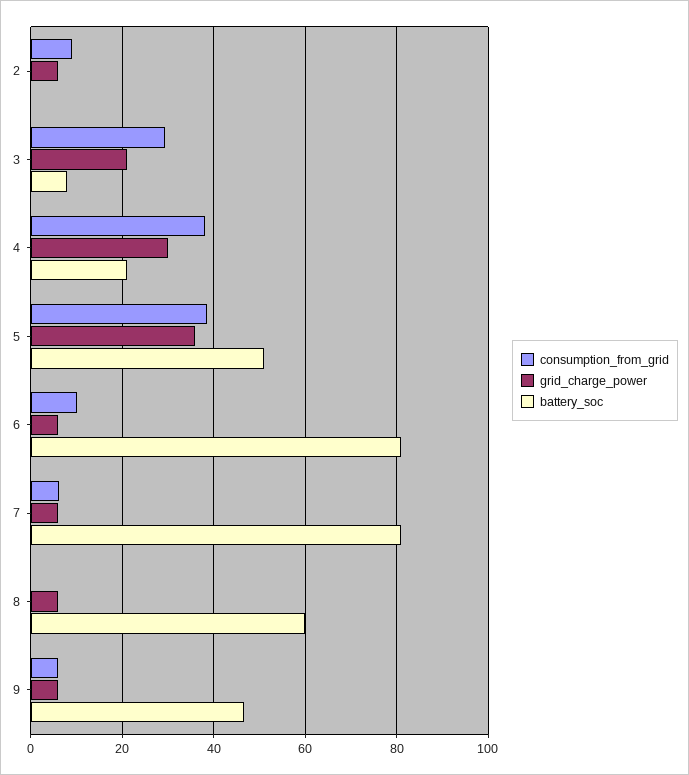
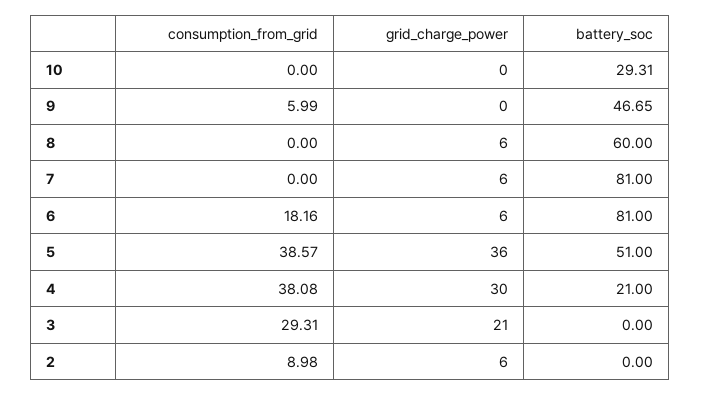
  {
    "consumption_from_grid": {
      "2": 8.98,
      "3": 29.31,
      "4": 38.08,
      "5": 38.57,
-     "6": 10,
+     "6": 18.16,
-     "7": 6,
+     "7": 0,
      "8": 0,
-     "9": 5.99
+     "9": 5.99,
+     "10": 0
    },
    "grid_charge_power": {
      "2": 6,
      "3": 21,
      "4": 30,
      "5": 36,
      "6": 6,
      "7": 6,
      "8": 6,
-     "9": 6
+     "9": 0,
+     "10": 0
    },
    "battery_soc": {
      "2": 0,
-     "3": 8,
+     "3": 0,
      "4": 21,
      "5": 51,
      "6": 81,
      "7": 81,
      "8": 60,
-     "9": 46.65
+     "9": 46.65,
+     "10": 29.31
    }
  }

